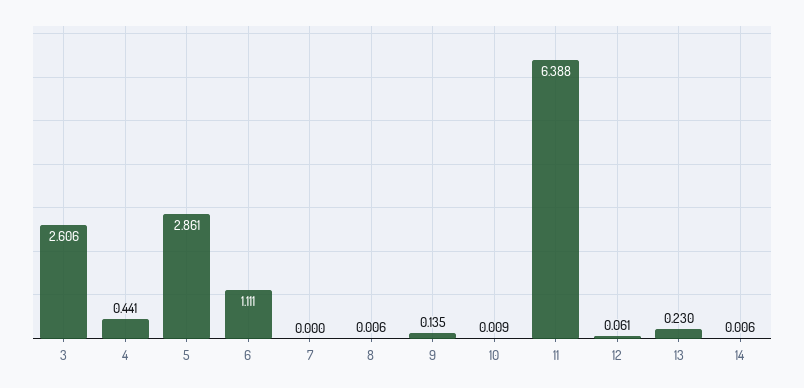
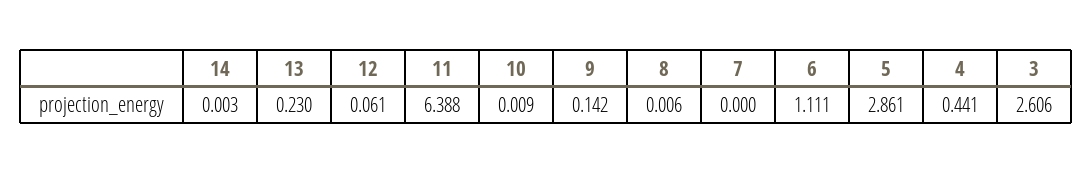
  {
    "3": 2.606,
    "4": 0.441,
    "5": 2.861,
    "6": 1.111,
    "7": 0,
    "8": 0.006,
-   "9": 0.135,
+   "9": 0.142,
    "10": 0.009,
    "11": 6.388,
    "12": 0.061,
    "13": 0.23,
-   "14": 0.006
+   "14": 0.003
  }

